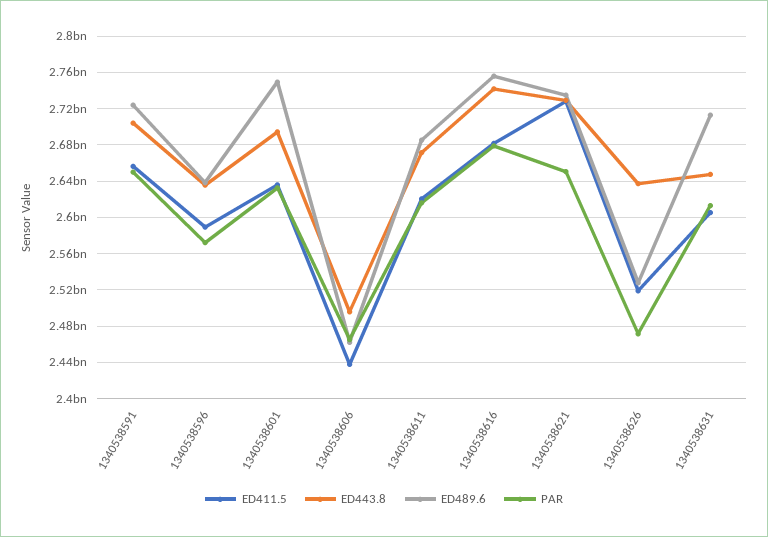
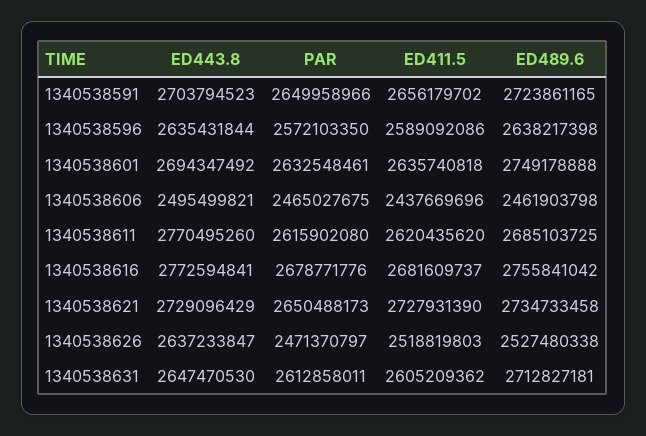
  {
    "ED411.5": {
      "1340538591": 2656179702,
      "1340538596": 2589092086,
      "1340538601": 2635740818,
      "1340538606": 2437669696,
      "1340538611": 2620435620,
      "1340538616": 2681609737,
      "1340538621": 2727931390,
      "1340538626": 2518819803,
      "1340538631": 2605209362
    },
    "ED443.8": {
      "1340538591": 2703794523,
      "1340538596": 2635431844,
      "1340538601": 2694347492,
      "1340538606": 2495499821,
-     "1340538611": 2670000000,
+     "1340538611": 2770495260,
-     "1340538616": 2740000000,
+     "1340538616": 2772594841,
      "1340538621": 2729096429,
      "1340538626": 2637233847,
      "1340538631": 2647470530
    },
    "ED489.6": {
      "1340538591": 2723861165,
      "1340538596": 2638217398,
      "1340538601": 2749178888,
      "1340538606": 2461903798,
      "1340538611": 2685103725,
      "1340538616": 2755841042,
      "1340538621": 2734733458,
      "1340538626": 2527480338,
      "1340538631": 2712827181
    },
    "PAR": {
      "1340538591": 2649958966,
      "1340538596": 2572103350,
      "1340538601": 2632548461,
      "1340538606": 2465027675,
      "1340538611": 2615902080,
      "1340538616": 2678771776,
      "1340538621": 2650488173,
      "1340538626": 2471370797,
      "1340538631": 2612858011
    }
  }

